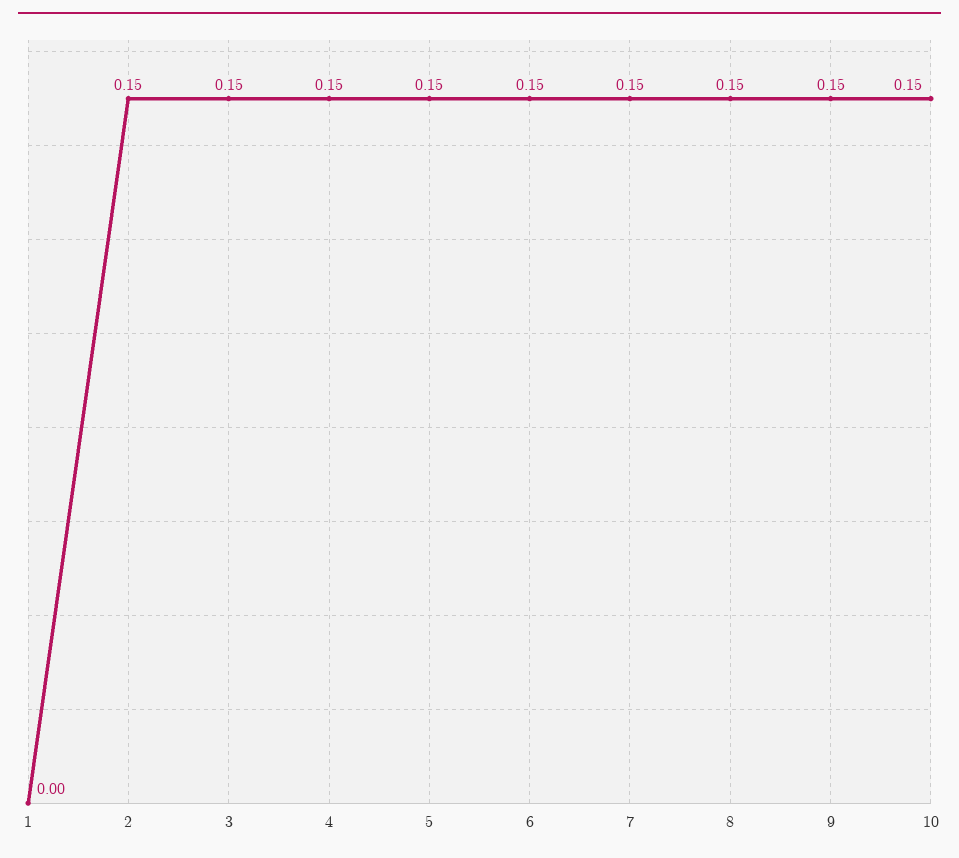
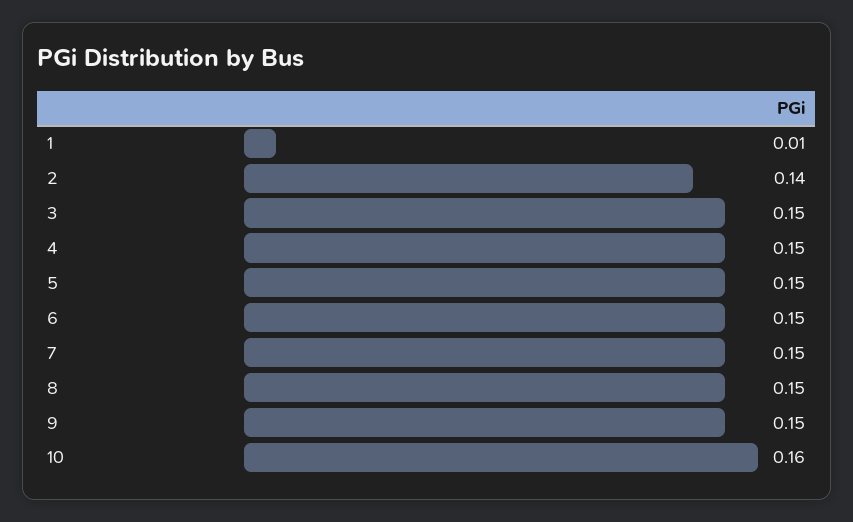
  {
-   "1": 0,
+   "1": 0.01,
-   "2": 0.15,
+   "2": 0.14,
    "3": 0.15,
    "4": 0.15,
    "5": 0.15,
    "6": 0.15,
    "7": 0.15,
    "8": 0.15,
    "9": 0.15,
-   "10": 0.15
+   "10": 0.16
  }

